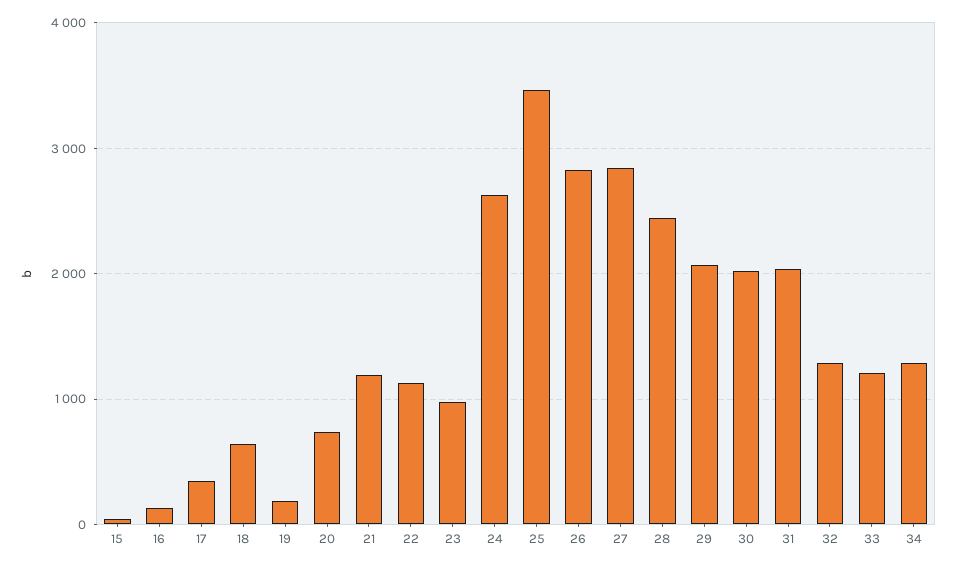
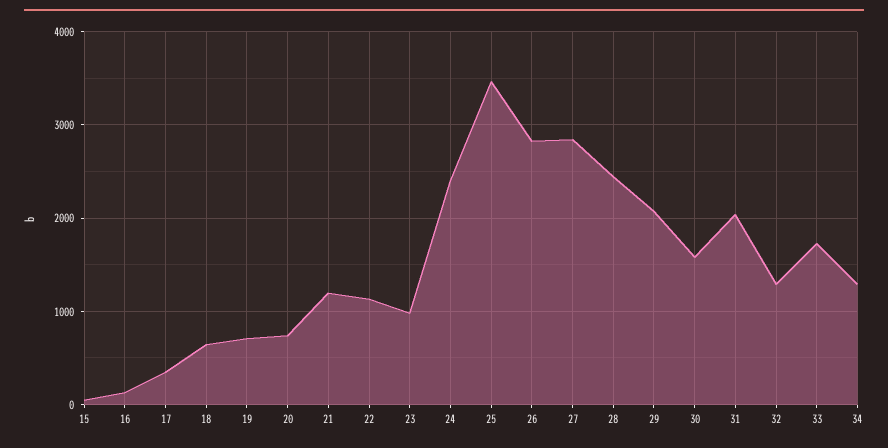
  {
    "15": 0,
    "16": 100,
    "17": 300,
    "18": 600,
-   "19": 200,
+   "19": 700,
    "20": 700,
    "21": 1200,
    "22": 1100,
    "23": 1000,
-   "24": 2600,
+   "24": 2400,
    "25": 3500,
    "26": 2800,
    "27": 2800,
    "28": 2400,
    "29": 2100,
-   "30": 2000,
+   "30": 1600,
    "31": 2000,
    "32": 1300,
-   "33": 1200,
+   "33": 1700,
    "34": 1300
  }

